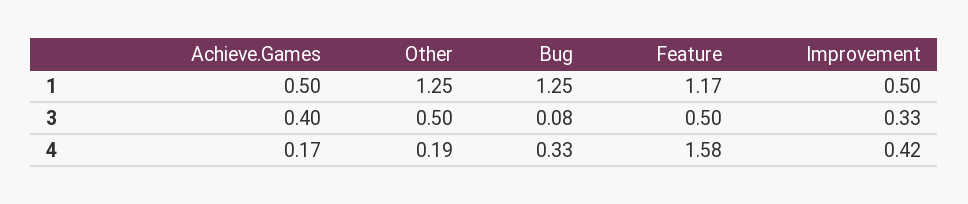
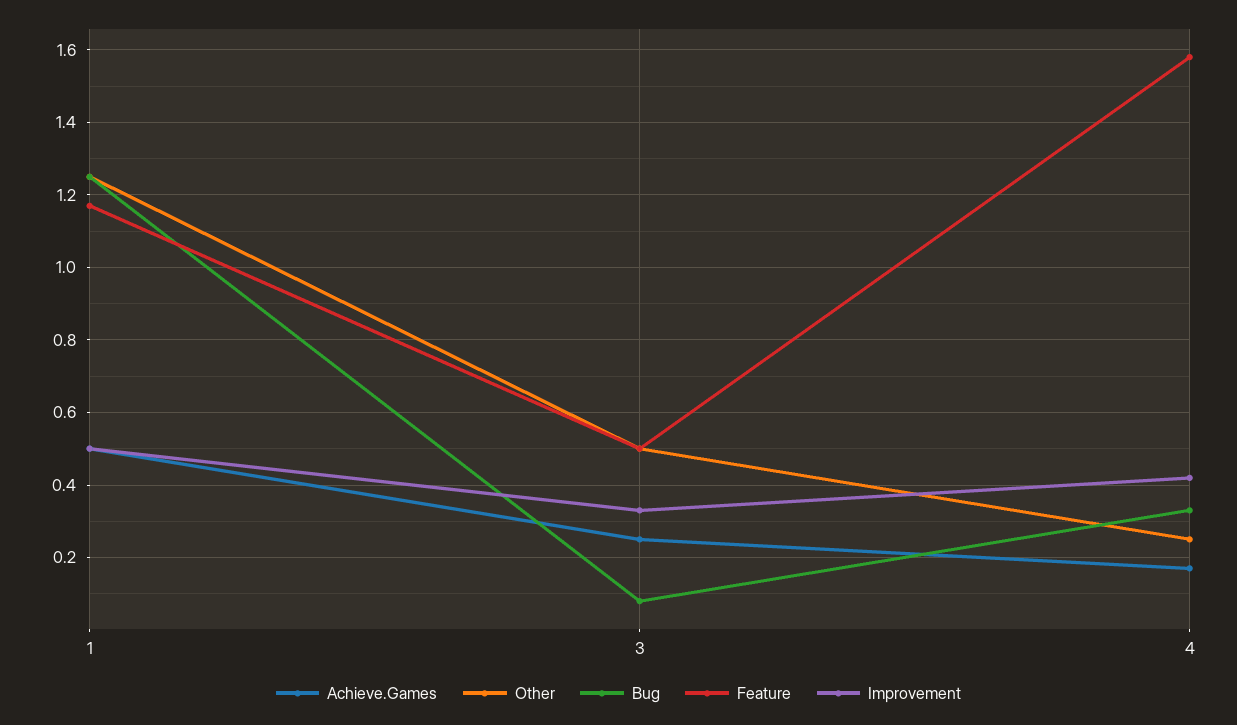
  {
    "Achieve.Games": {
      "1": 0.5,
-     "3": 0.4,
+     "3": 0.25,
      "4": 0.17
    },
    "Other": {
      "1": 1.25,
      "3": 0.5,
-     "4": 0.19
+     "4": 0.25
    },
    "Bug": {
      "1": 1.25,
      "3": 0.08,
      "4": 0.33
    },
    "Feature": {
      "1": 1.17,
      "3": 0.5,
      "4": 1.58
    },
    "Improvement": {
      "1": 0.5,
      "3": 0.33,
      "4": 0.42
    }
  }

